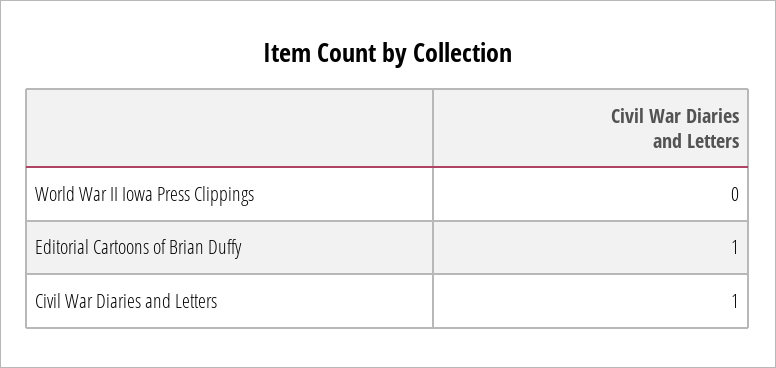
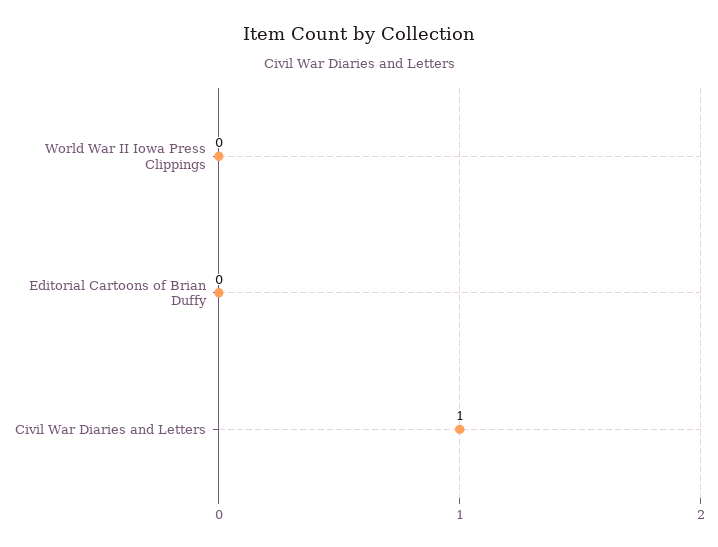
  {
    "World War II Iowa Press Clippings": 0,
-   "Editorial Cartoons of Brian Duffy": 1,
+   "Editorial Cartoons of Brian Duffy": 0,
    "Civil War Diaries and Letters": 1
  }

